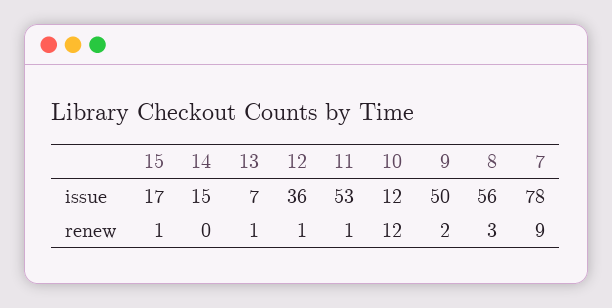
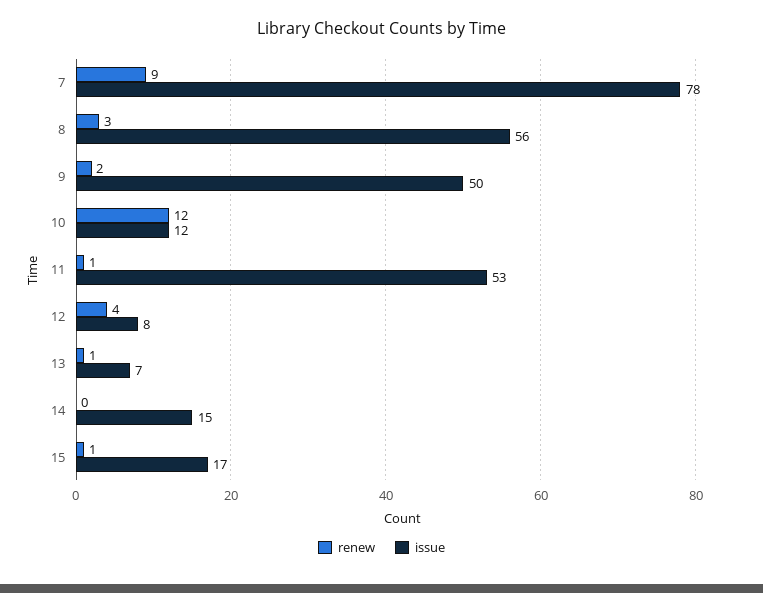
  {
    "issue": {
      "15": 17,
      "14": 15,
      "13": 7,
-     "12": 36,
+     "12": 8,
      "11": 53,
      "10": 12,
      "9": 50,
      "8": 56,
      "7": 78
    },
    "renew": {
      "15": 1,
      "14": 0,
      "13": 1,
-     "12": 1,
+     "12": 4,
      "11": 1,
      "10": 12,
      "9": 2,
      "8": 3,
      "7": 9
    }
  }

